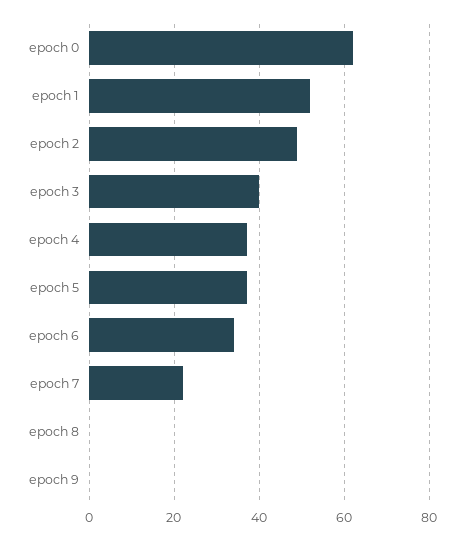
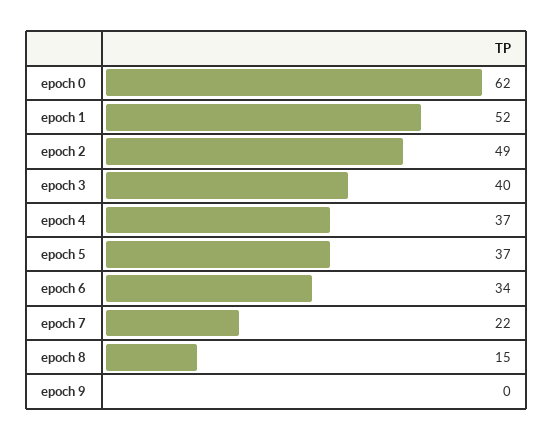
  {
    "epoch 0": 62,
    "epoch 1": 52,
    "epoch 2": 49,
    "epoch 3": 40,
    "epoch 4": 37,
    "epoch 5": 37,
    "epoch 6": 34,
    "epoch 7": 22,
-   "epoch 8": 0,
+   "epoch 8": 15,
    "epoch 9": 0
  }

